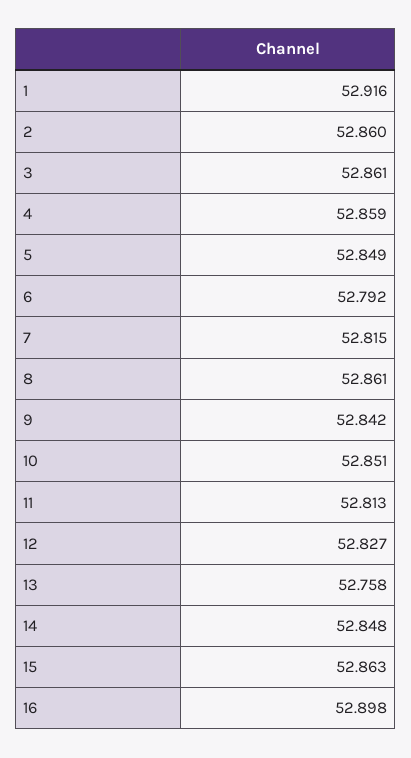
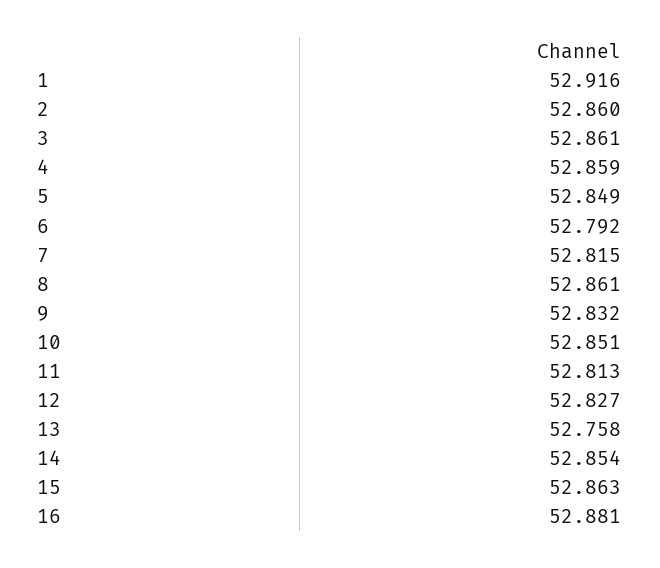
  {
    "1": 52.916,
    "2": 52.86,
    "3": 52.861,
    "4": 52.859,
    "5": 52.849,
    "6": 52.792,
    "7": 52.815,
    "8": 52.861,
-   "9": 52.842,
+   "9": 52.832,
    "10": 52.851,
    "11": 52.813,
    "12": 52.827,
    "13": 52.758,
-   "14": 52.848,
+   "14": 52.854,
    "15": 52.863,
-   "16": 52.898
+   "16": 52.881
  }

